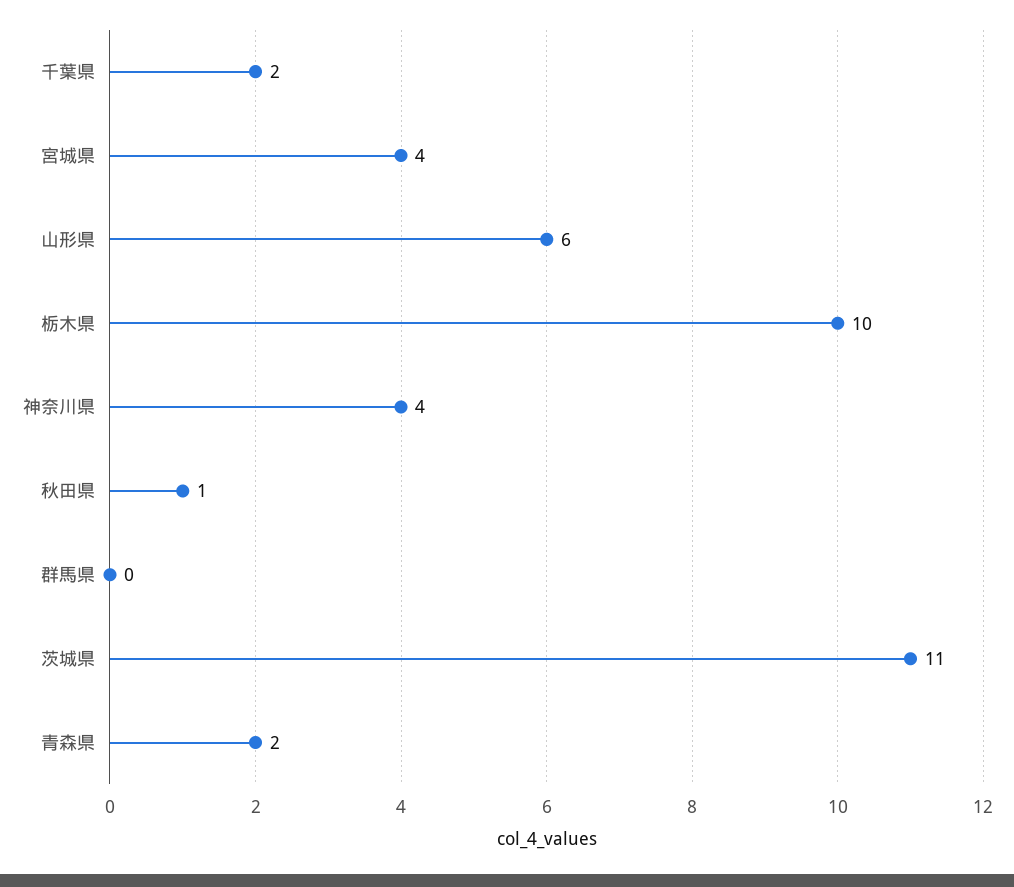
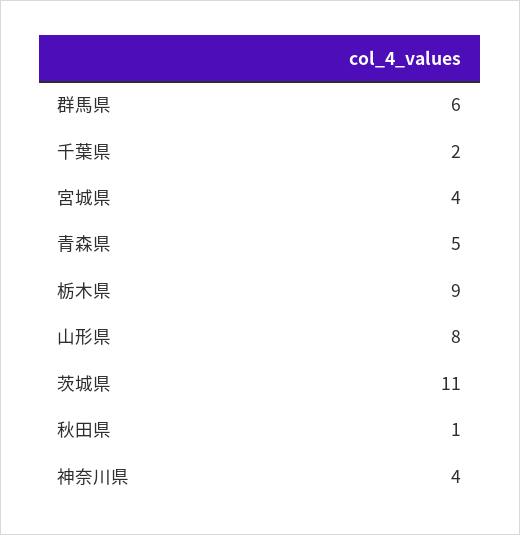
  {
    "千葉県": 2,
    "宮城県": 4,
-   "山形県": 6,
+   "山形県": 8,
-   "栃木県": 10,
+   "栃木県": 9,
    "神奈川県": 4,
    "秋田県": 1,
-   "群馬県": 0,
+   "群馬県": 6,
    "茨城県": 11,
-   "青森県": 2
+   "青森県": 5
  }

